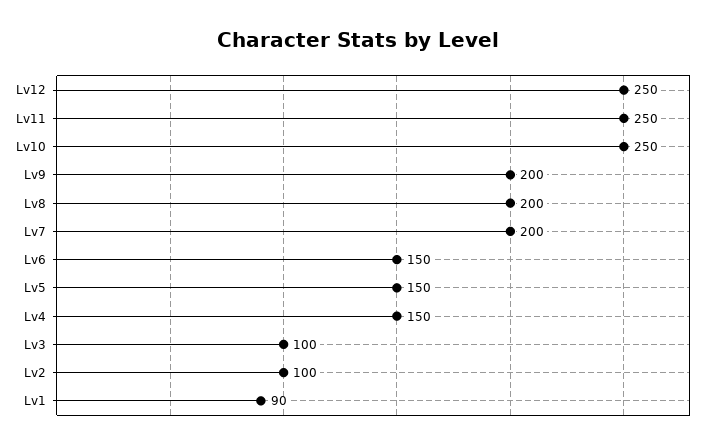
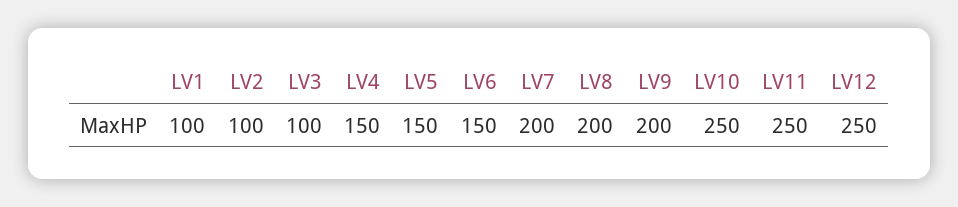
  {
    "Lv12": 250,
    "Lv11": 250,
    "Lv10": 250,
    "Lv9": 200,
    "Lv8": 200,
    "Lv7": 200,
    "Lv6": 150,
    "Lv5": 150,
    "Lv4": 150,
    "Lv3": 100,
    "Lv2": 100,
-   "Lv1": 90
+   "Lv1": 100
  }

